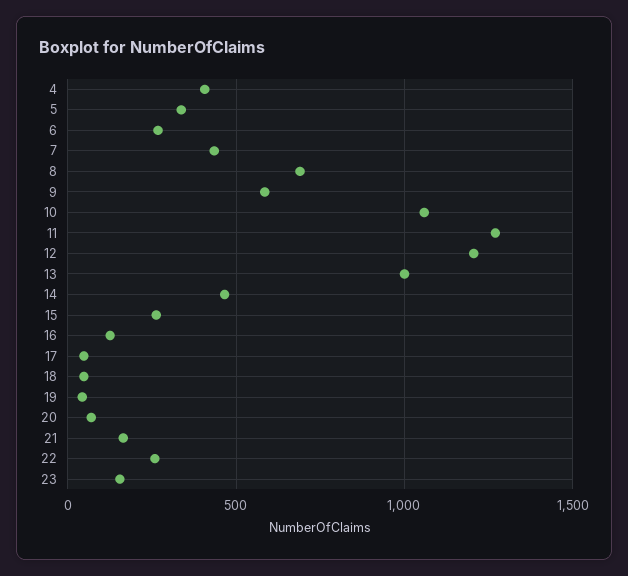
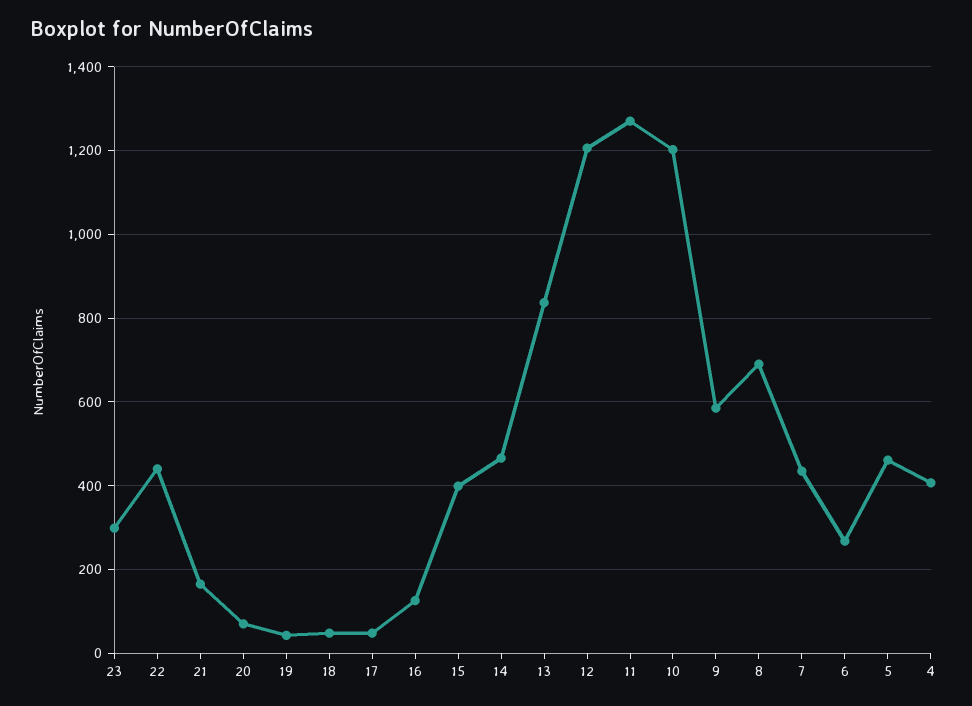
  {
    "4": 400,
-   "5": 350,
+   "5": 460,
    "6": 260,
    "7": 440,
    "8": 700,
    "9": 580,
-   "10": 1050,
+   "10": 1200,
    "11": 1280,
    "12": 1200,
-   "13": 1000,
+   "13": 840,
    "14": 460,
-   "15": 250,
+   "15": 400,
    "16": 120,
    "17": 40,
    "18": 40,
    "19": 40,
    "20": 80,
    "21": 160,
-   "22": 250,
+   "22": 440,
-   "23": 150
+   "23": 300
  }

